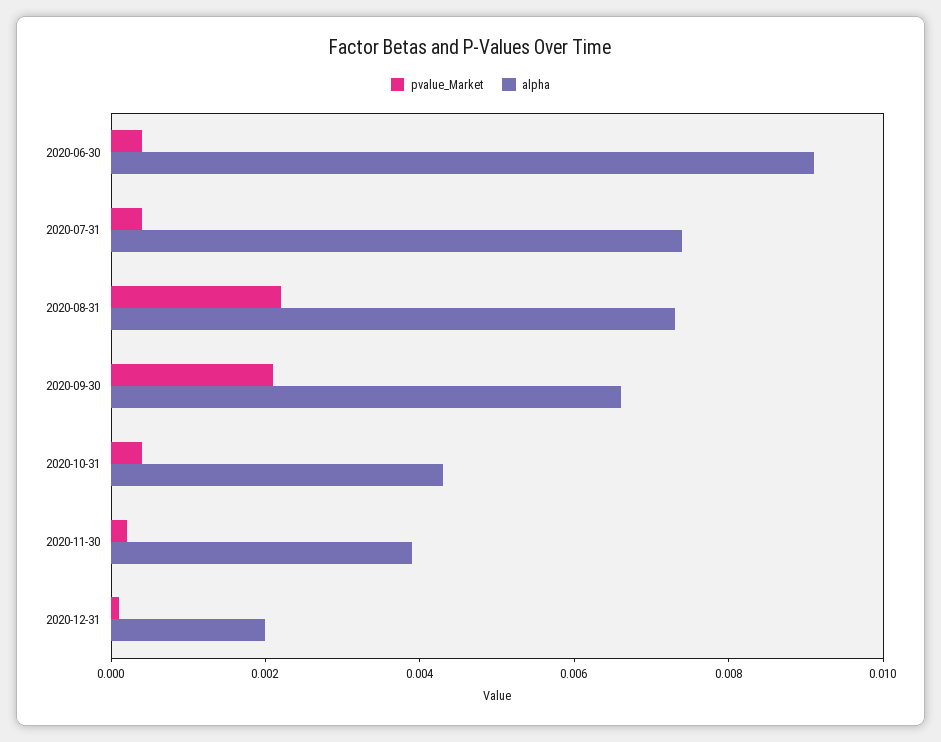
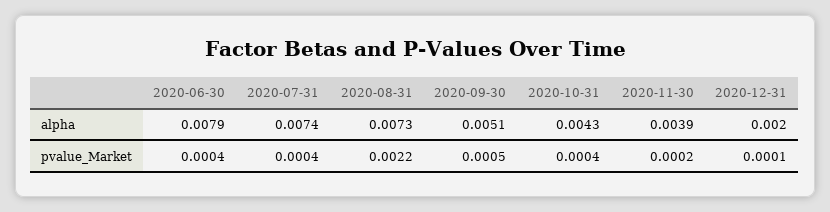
  {
    "pvalue_Market": {
      "2020-06-30": 0.0004,
      "2020-07-31": 0.0004,
      "2020-08-31": 0.0022,
-     "2020-09-30": 0.002,
+     "2020-09-30": 0.0005,
      "2020-10-31": 0.0004,
      "2020-11-30": 0.0002,
      "2020-12-31": 0.0001
    },
    "alpha": {
-     "2020-06-30": 0.009,
+     "2020-06-30": 0.0079,
      "2020-07-31": 0.0074,
      "2020-08-31": 0.0073,
-     "2020-09-30": 0.0065,
+     "2020-09-30": 0.0051,
      "2020-10-31": 0.0043,
      "2020-11-30": 0.0039,
      "2020-12-31": 0.002
    }
  }

